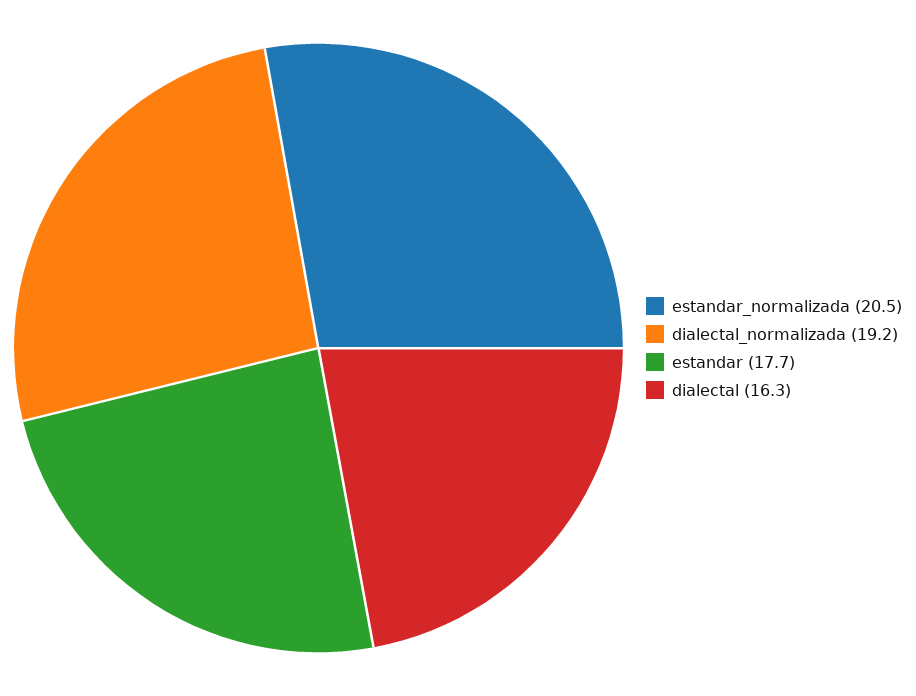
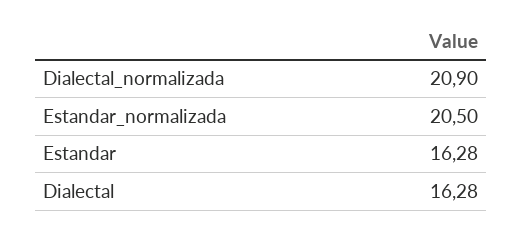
  {
    "estandar_normalizada": 20.5,
-   "dialectal_normalizada": 19.2,
+   "dialectal_normalizada": 20.9,
-   "estandar": 17.7,
+   "estandar": 16.28,
    "dialectal": 16.28
  }

